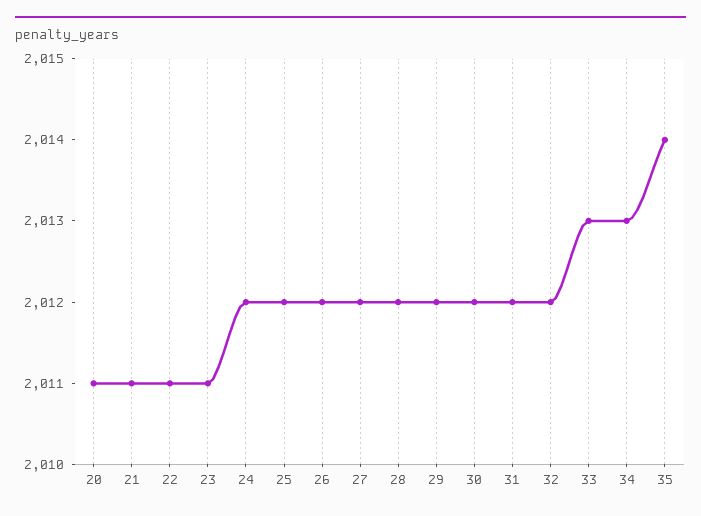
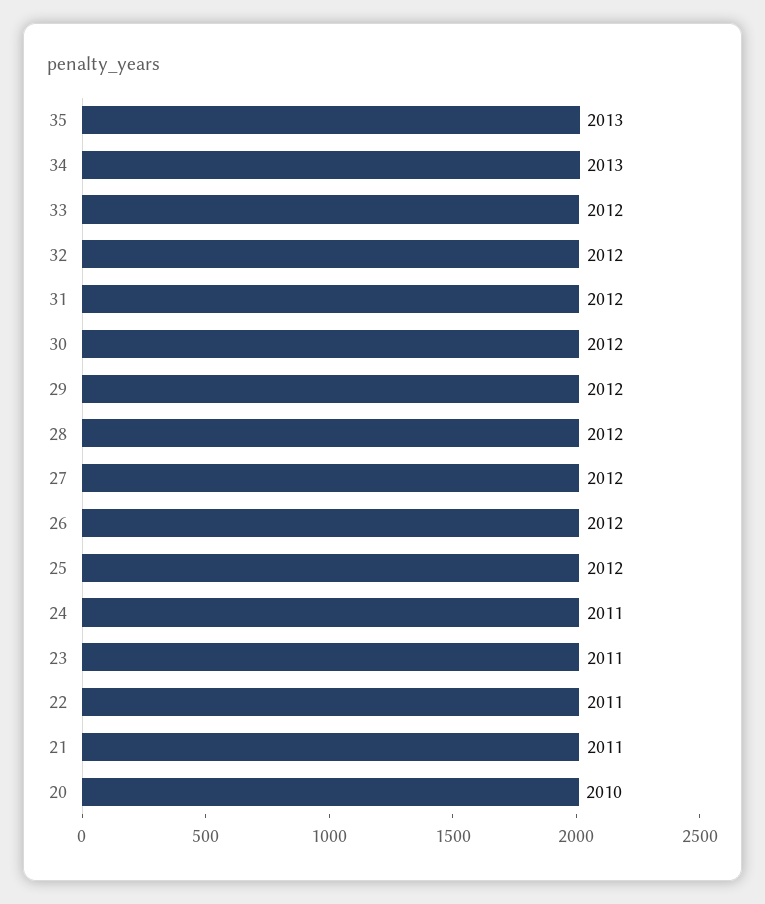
  {
-   "20": 2011,
+   "20": 2010,
    "21": 2011,
    "22": 2011,
    "23": 2011,
-   "24": 2012,
+   "24": 2011,
    "25": 2012,
    "26": 2012,
    "27": 2012,
    "28": 2012,
    "29": 2012,
    "30": 2012,
    "31": 2012,
    "32": 2012,
-   "33": 2013,
+   "33": 2012,
    "34": 2013,
-   "35": 2014
+   "35": 2013
  }

